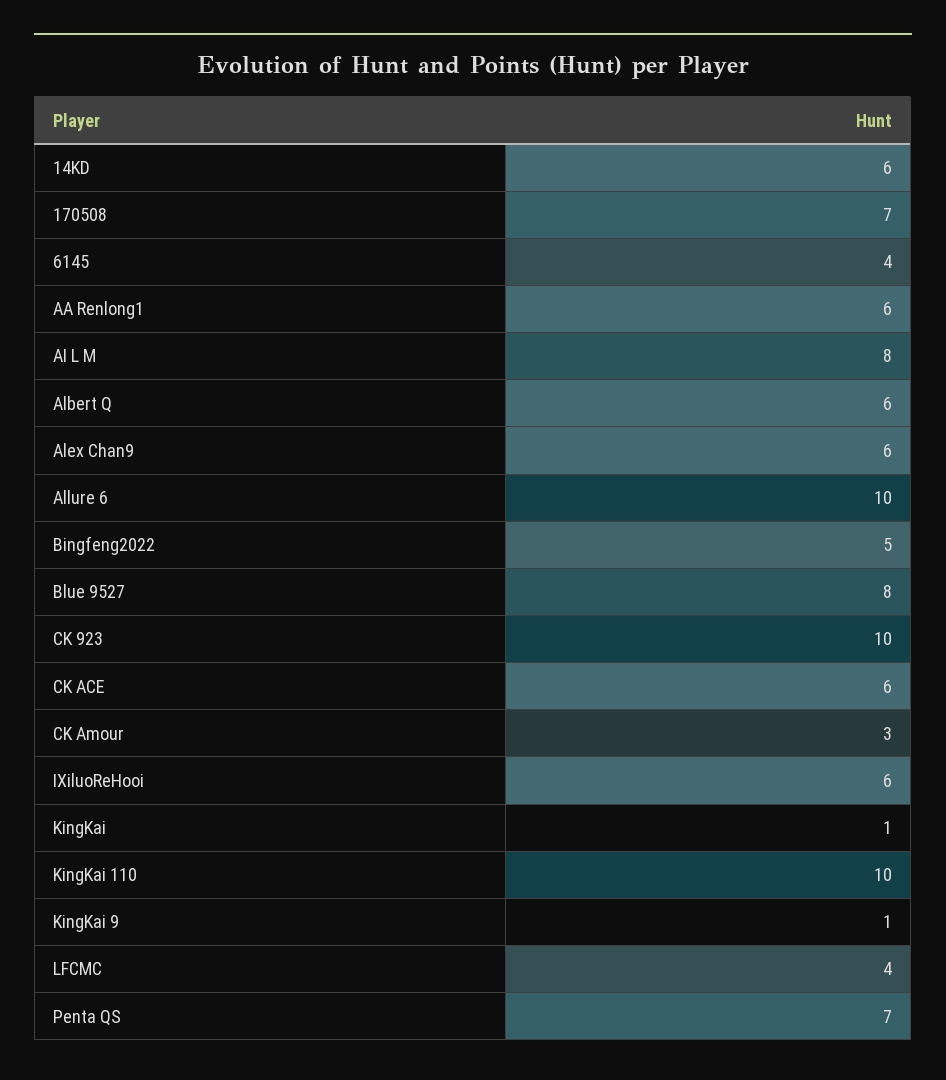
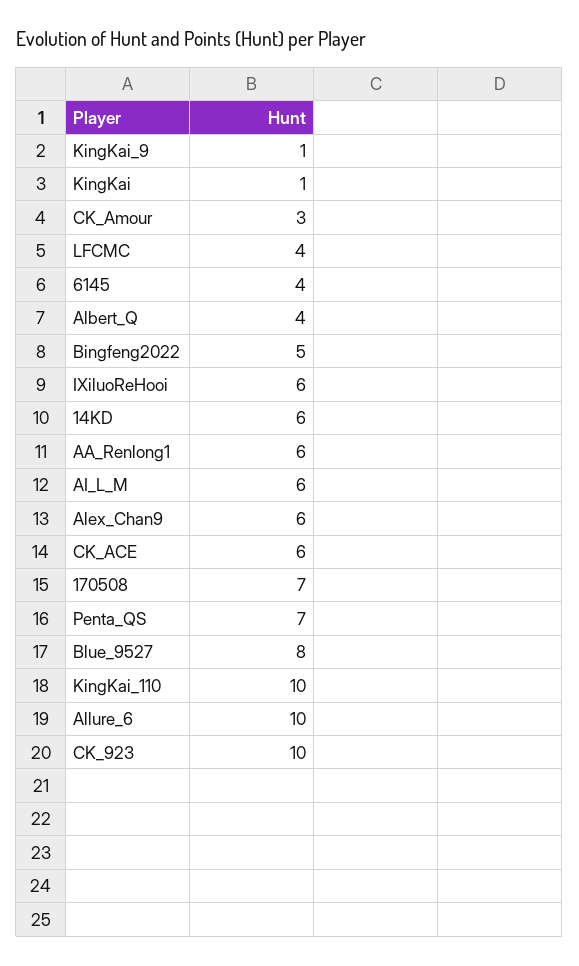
  {
    "14KD": 6,
    "170508": 7,
    "6145": 4,
    "AA Renlong1": 6,
-   "AI L M": 8,
+   "AI L M": 6,
-   "Albert Q": 6,
+   "Albert Q": 4,
    "Alex Chan9": 6,
    "Allure 6": 10,
    "Bingfeng2022": 5,
    "Blue 9527": 8,
    "CK 923": 10,
    "CK ACE": 6,
    "CK Amour": 3,
    "IXiluoReHooi": 6,
    "KingKai": 1,
    "KingKai 110": 10,
    "KingKai 9": 1,
    "LFCMC": 4,
    "Penta QS": 7
  }

